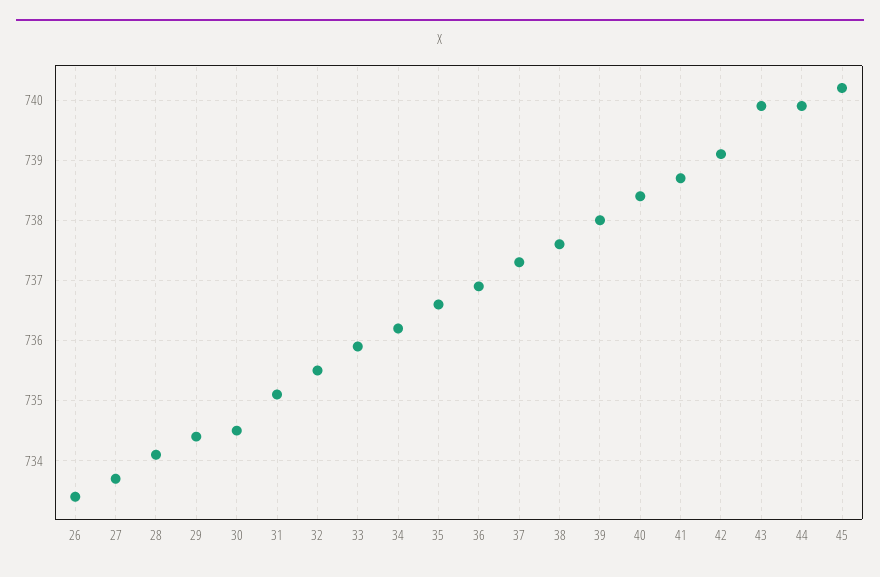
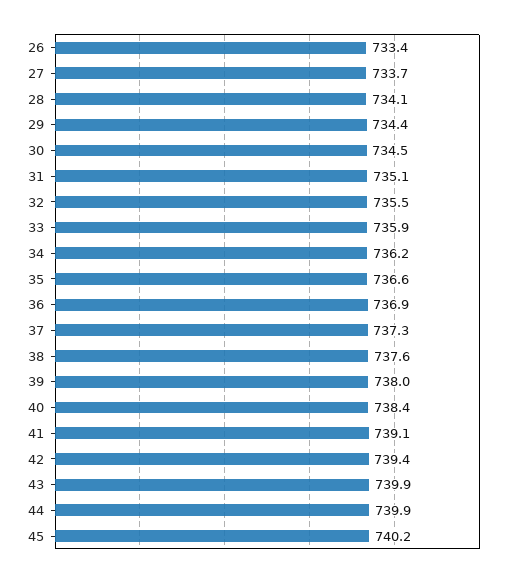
  {
    "26": 733.4,
    "27": 733.7,
    "28": 734.1,
    "29": 734.4,
    "30": 734.5,
    "31": 735.1,
    "32": 735.5,
    "33": 735.9,
    "34": 736.2,
    "35": 736.6,
    "36": 736.9,
    "37": 737.3,
    "38": 737.6,
    "39": 738,
    "40": 738.4,
-   "41": 738.7,
+   "41": 739.1,
-   "42": 739.1,
+   "42": 739.4,
    "43": 739.9,
    "44": 739.9,
    "45": 740.2
  }

